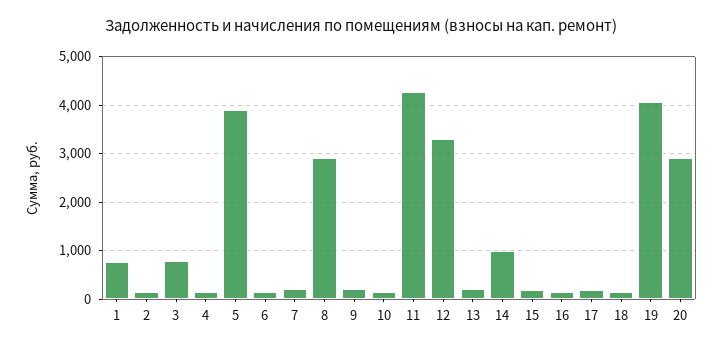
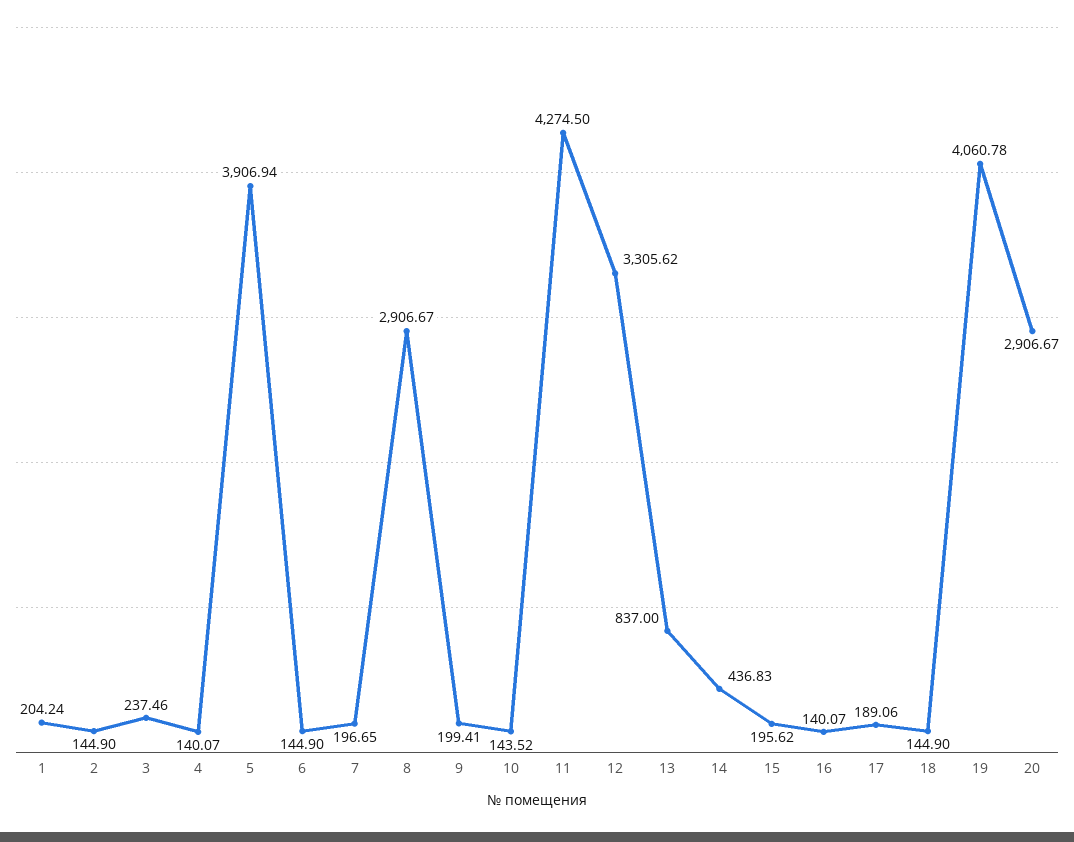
  {
-   "1": 800,
+   "1": 204.24,
    "2": 144.9,
-   "3": 800,
+   "3": 237.46,
    "4": 140.07,
    "5": 3906.94,
    "6": 144.9,
    "7": 196.65,
    "8": 2906.67,
    "9": 199.41,
    "10": 143.52,
    "11": 4274.5,
    "12": 3305.62,
-   "13": 200,
+   "13": 837,
-   "14": 1000,
+   "14": 436.83,
    "15": 195.62,
    "16": 140.07,
    "17": 189.06,
    "18": 144.9,
    "19": 4060.78,
    "20": 2906.67
  }

